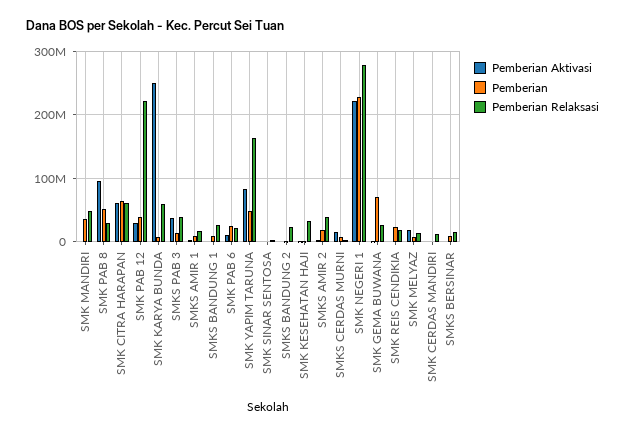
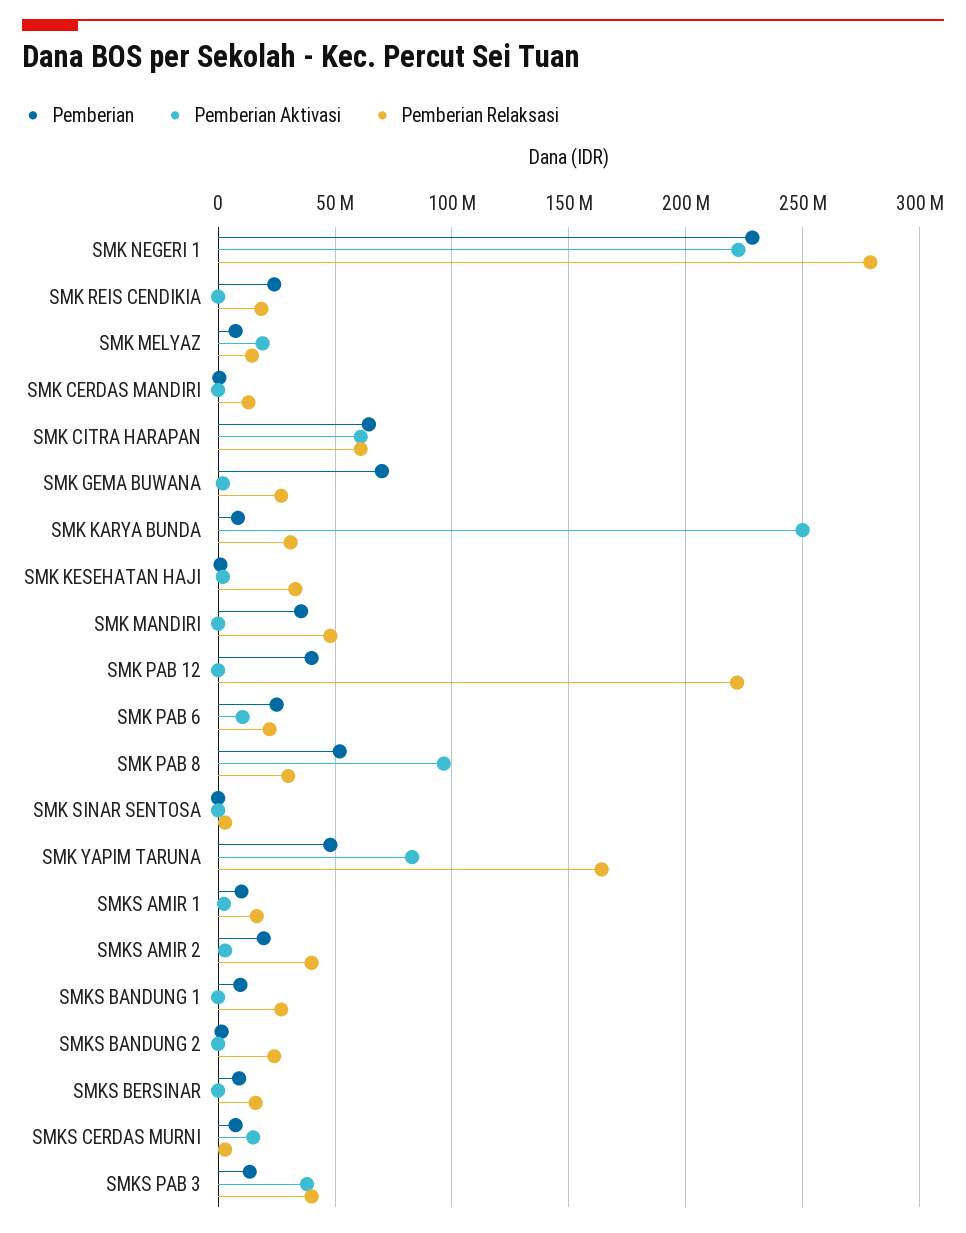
  {
    "Pemberian Aktivasi": {
      "SMK MANDIRI": 0,
      "SMK PAB 8": 95000000,
      "SMK CITRA HARAPAN": 60000000,
-     "SMK PAB 12": 30000000,
+     "SMK PAB 12": 0,
      "SMK KARYA BUNDA": 250000000,
      "SMKS PAB 3": 40000000,
      "SMKS AMIR 1": 5000000,
      "SMKS BANDUNG 1": 0,
      "SMK PAB 6": 10000000,
      "SMK YAPIM TARUNA": 85000000,
      "SMK SINAR SENTOSA": 0,
      "SMKS BANDUNG 2": 0,
      "SMK KESEHATAN HAJI": 0,
      "SMKS AMIR 2": 5000000,
      "SMKS CERDAS MURNI": 15000000,
      "SMK NEGERI 1": 225000000,
      "SMK GEMA BUWANA": 0,
      "SMK REIS CENDIKIA": 0,
      "SMK MELYAZ": 20000000,
      "SMK CERDAS MANDIRI": 0,
      "SMKS BERSINAR": 0
    },
    "Pemberian": {
      "SMK MANDIRI": 35000000,
      "SMK PAB 8": 50000000,
      "SMK CITRA HARAPAN": 65000000,
      "SMK PAB 12": 40000000,
      "SMK KARYA BUNDA": 10000000,
      "SMKS PAB 3": 15000000,
      "SMKS AMIR 1": 10000000,
      "SMKS BANDUNG 1": 10000000,
      "SMK PAB 6": 25000000,
      "SMK YAPIM TARUNA": 50000000,
      "SMK SINAR SENTOSA": 0,
      "SMKS BANDUNG 2": 0,
      "SMK KESEHATAN HAJI": 0,
      "SMKS AMIR 2": 20000000,
      "SMKS CERDAS MURNI": 10000000,
      "SMK NEGERI 1": 230000000,
      "SMK GEMA BUWANA": 70000000,
      "SMK REIS CENDIKIA": 25000000,
      "SMK MELYAZ": 10000000,
      "SMK CERDAS MANDIRI": 0,
      "SMKS BERSINAR": 10000000
    },
    "Pemberian Relaksasi": {
      "SMK MANDIRI": 50000000,
      "SMK PAB 8": 30000000,
      "SMK CITRA HARAPAN": 60000000,
      "SMK PAB 12": 220000000,
-     "SMK KARYA BUNDA": 60000000,
+     "SMK KARYA BUNDA": 30000000,
      "SMKS PAB 3": 40000000,
      "SMKS AMIR 1": 15000000,
      "SMKS BANDUNG 1": 25000000,
      "SMK PAB 6": 20000000,
      "SMK YAPIM TARUNA": 165000000,
      "SMK SINAR SENTOSA": 5000000,
      "SMKS BANDUNG 2": 25000000,
      "SMK KESEHATAN HAJI": 35000000,
      "SMKS AMIR 2": 40000000,
      "SMKS CERDAS MURNI": 5000000,
      "SMK NEGERI 1": 280000000,
      "SMK GEMA BUWANA": 25000000,
      "SMK REIS CENDIKIA": 20000000,
      "SMK MELYAZ": 15000000,
      "SMK CERDAS MANDIRI": 15000000,
      "SMKS BERSINAR": 15000000
    }
  }

